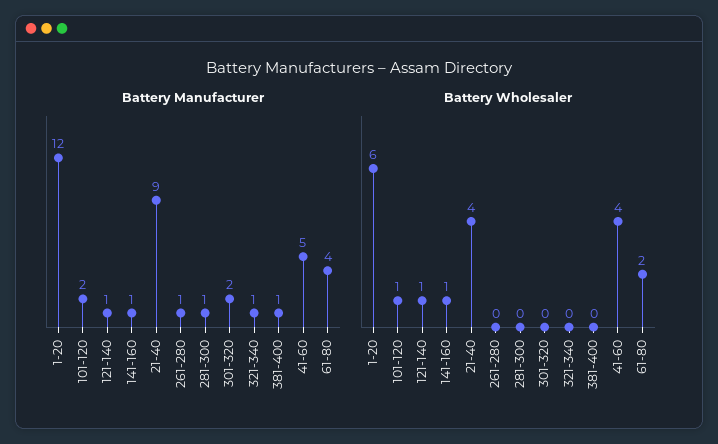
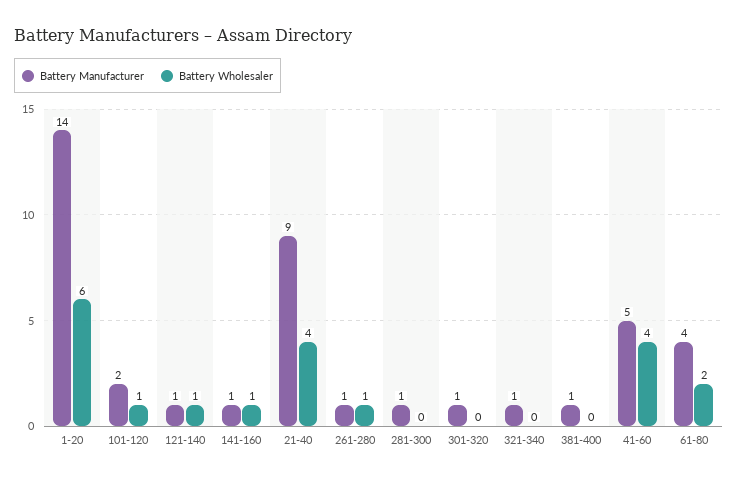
  {
    "Battery Manufacturer": {
-     "1-20": 12,
+     "1-20": 14,
      "101-120": 2,
      "121-140": 1,
      "141-160": 1,
      "21-40": 9,
      "261-280": 1,
      "281-300": 1,
-     "301-320": 2,
+     "301-320": 1,
      "321-340": 1,
      "381-400": 1,
      "41-60": 5,
      "61-80": 4
    },
    "Battery Wholesaler": {
      "1-20": 6,
      "101-120": 1,
      "121-140": 1,
      "141-160": 1,
      "21-40": 4,
-     "261-280": 0,
+     "261-280": 1,
      "281-300": 0,
      "301-320": 0,
      "321-340": 0,
      "381-400": 0,
      "41-60": 4,
      "61-80": 2
    }
  }

